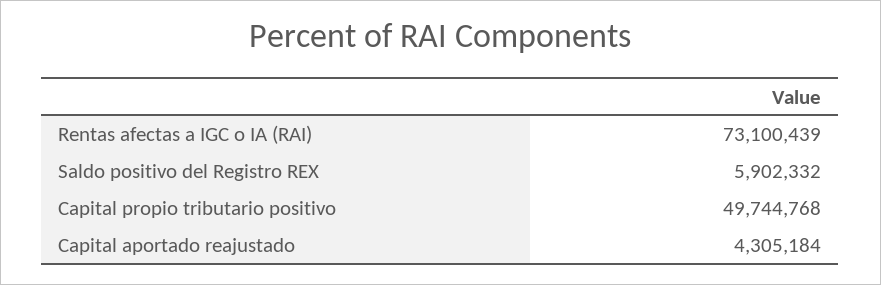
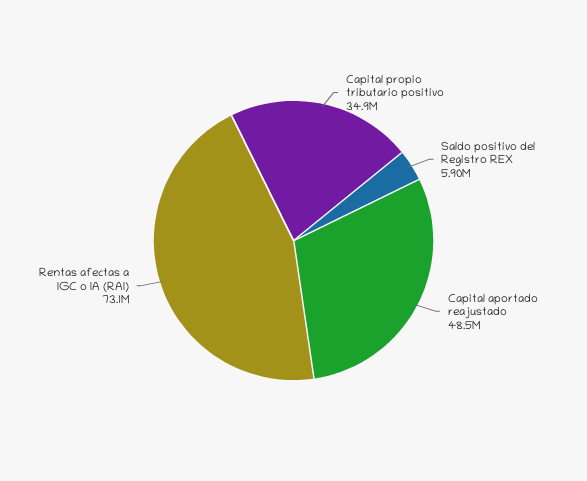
  {
    "Rentas afectas a IGC o IA (RAI)": 73100439,
    "Saldo positivo del Registro REX": 5902332,
-   "Capital propio tributario positivo": 49744768,
+   "Capital propio tributario positivo": 34900000,
-   "Capital aportado reajustado": 4305184
+   "Capital aportado reajustado": 48500000
  }

